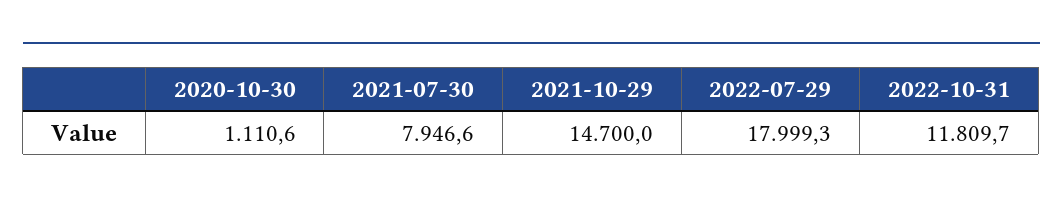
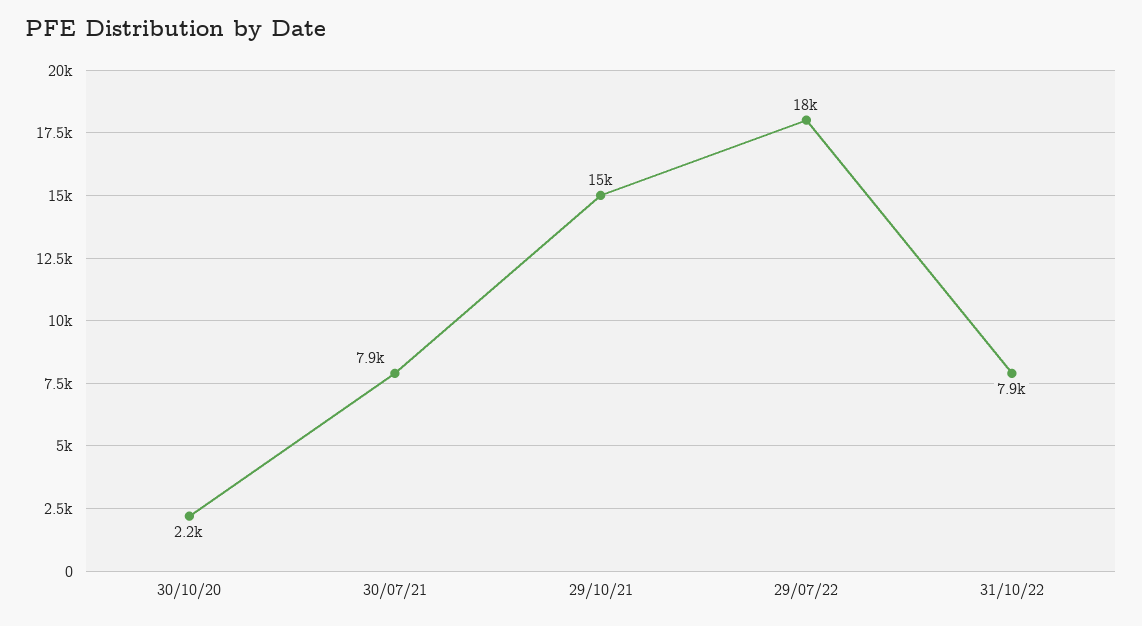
  {
-   "2020-10-30": 1110.6,
+   "2020-10-30": 2200,
    "2021-07-30": 7946.6,
    "2021-10-29": 14700,
    "2022-07-29": 17999.3,
-   "2022-10-31": 11809.7
+   "2022-10-31": 7900
  }

